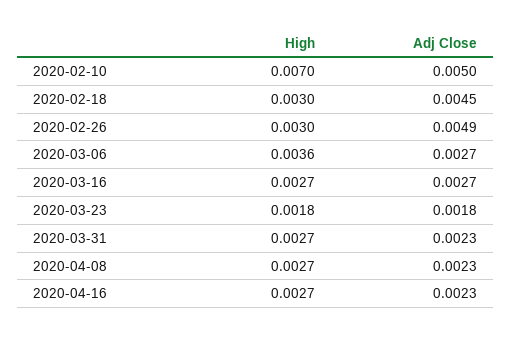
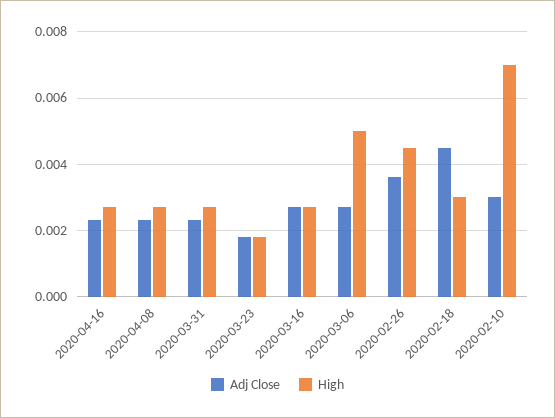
  {
    "High": {
      "2020-02-10": 0.007,
      "2020-02-18": 0.003,
-     "2020-02-26": 0.003,
+     "2020-02-26": 0.0045,
-     "2020-03-06": 0.0036,
+     "2020-03-06": 0.005,
      "2020-03-16": 0.0027,
      "2020-03-23": 0.0018,
      "2020-03-31": 0.0027,
      "2020-04-08": 0.0027,
      "2020-04-16": 0.0027
    },
    "Adj Close": {
-     "2020-02-10": 0.005,
+     "2020-02-10": 0.003,
      "2020-02-18": 0.0045,
-     "2020-02-26": 0.0049,
+     "2020-02-26": 0.0035,
      "2020-03-06": 0.0027,
      "2020-03-16": 0.0027,
      "2020-03-23": 0.0018,
      "2020-03-31": 0.0023,
      "2020-04-08": 0.0023,
      "2020-04-16": 0.0023
    }
  }

